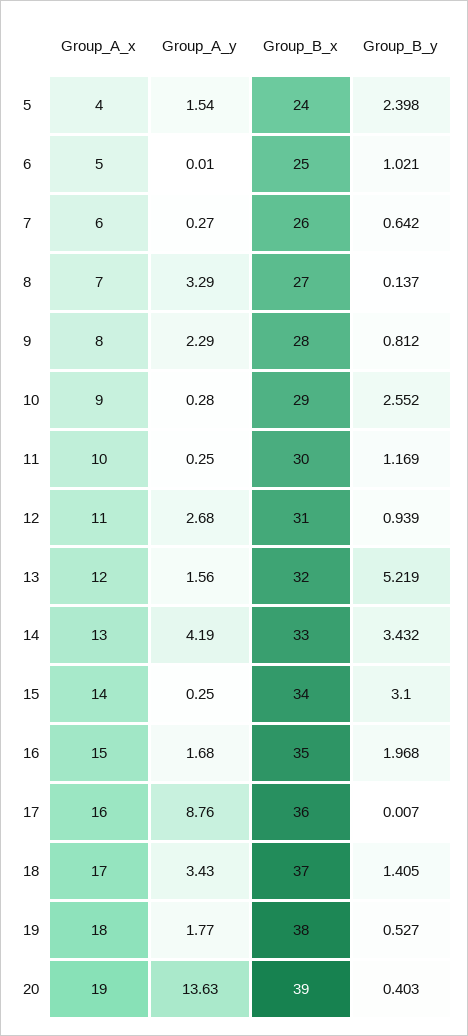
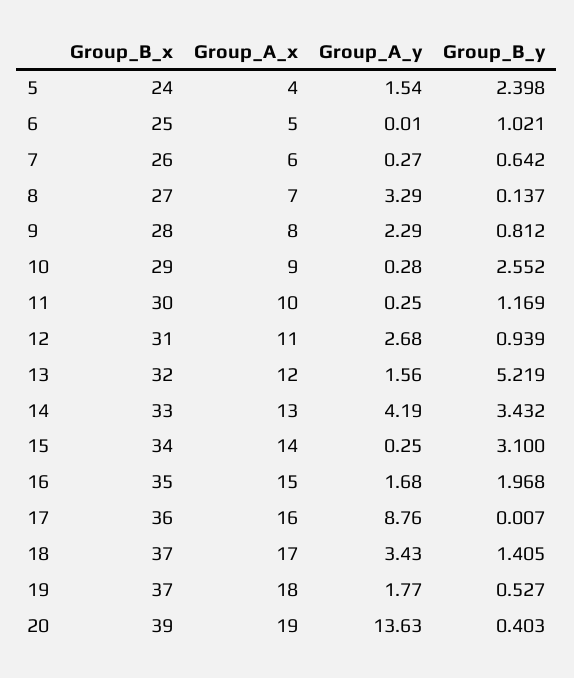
  {
    "Group_A_x": {
      "5": 4,
      "6": 5,
      "7": 6,
      "8": 7,
      "9": 8,
      "10": 9,
      "11": 10,
      "12": 11,
      "13": 12,
      "14": 13,
      "15": 14,
      "16": 15,
      "17": 16,
      "18": 17,
      "19": 18,
      "20": 19
    },
    "Group_A_y": {
      "5": 1.54,
      "6": 0.01,
      "7": 0.27,
      "8": 3.29,
      "9": 2.29,
      "10": 0.28,
      "11": 0.25,
      "12": 2.68,
      "13": 1.56,
      "14": 4.19,
      "15": 0.25,
      "16": 1.68,
      "17": 8.76,
      "18": 3.43,
      "19": 1.77,
      "20": 13.63
    },
    "Group_B_x": {
      "5": 24,
      "6": 25,
      "7": 26,
      "8": 27,
      "9": 28,
      "10": 29,
      "11": 30,
      "12": 31,
      "13": 32,
      "14": 33,
      "15": 34,
      "16": 35,
      "17": 36,
      "18": 37,
-     "19": 38,
+     "19": 37,
      "20": 39
    },
    "Group_B_y": {
      "5": 2.398,
      "6": 1.021,
      "7": 0.642,
      "8": 0.137,
      "9": 0.812,
      "10": 2.552,
      "11": 1.169,
      "12": 0.939,
      "13": 5.219,
      "14": 3.432,
      "15": 3.1,
      "16": 1.968,
      "17": 0.007,
      "18": 1.405,
      "19": 0.527,
      "20": 0.403
    }
  }

